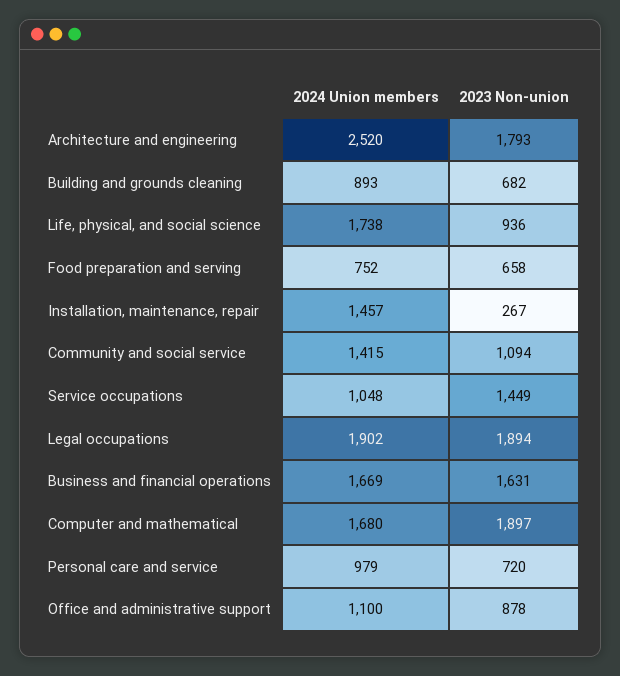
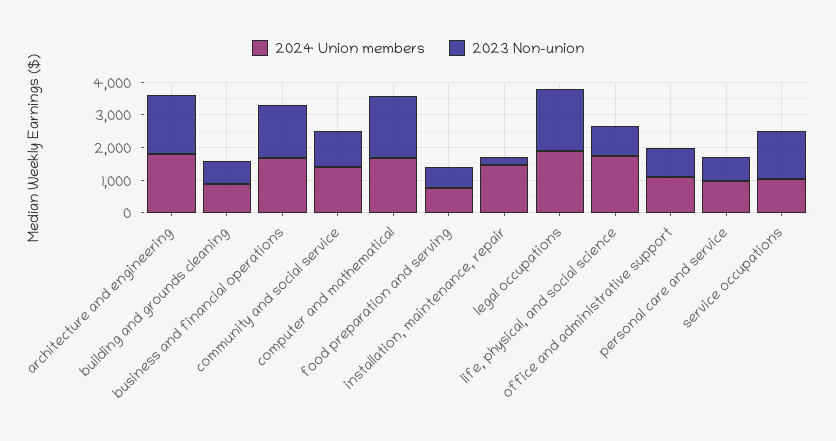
  {
    "2024 Union members": {
-     "Architecture and engineering": 2520,
+     "Architecture and engineering": 1750,
      "Building and grounds cleaning": 893,
      "Life, physical, and social science": 1738,
      "Food preparation and serving": 752,
      "Installation, maintenance, repair": 1457,
      "Community and social service": 1415,
      "Service occupations": 1048,
      "Legal occupations": 1902,
      "Business and financial operations": 1669,
      "Computer and mathematical": 1680,
      "Personal care and service": 979,
      "Office and administrative support": 1100
    },
    "2023 Non-union": {
      "Architecture and engineering": 1793,
      "Building and grounds cleaning": 682,
      "Life, physical, and social science": 936,
      "Food preparation and serving": 658,
      "Installation, maintenance, repair": 267,
      "Community and social service": 1094,
      "Service occupations": 1449,
      "Legal occupations": 1894,
      "Business and financial operations": 1631,
      "Computer and mathematical": 1897,
      "Personal care and service": 720,
      "Office and administrative support": 878
    }
  }

